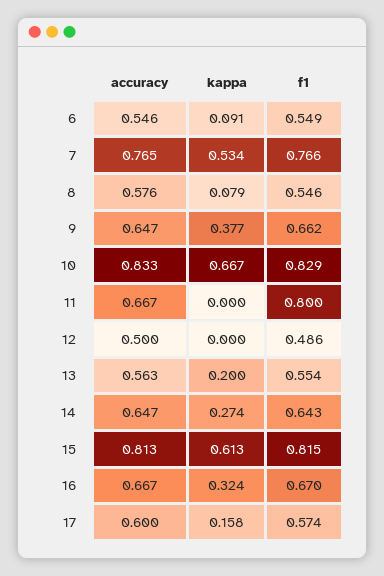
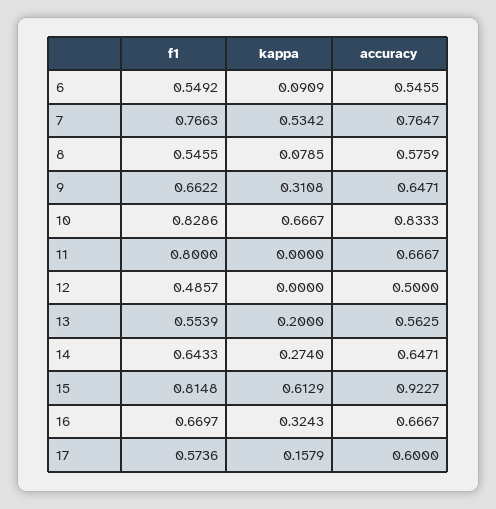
  {
    "accuracy": {
      "6": 0.5455,
      "7": 0.7647,
      "8": 0.5759,
      "9": 0.6471,
      "10": 0.8333,
      "11": 0.6667,
      "12": 0.5,
      "13": 0.5625,
      "14": 0.6471,
-     "15": 0.813,
+     "15": 0.9227,
      "16": 0.6667,
      "17": 0.6
    },
    "kappa": {
      "6": 0.0909,
      "7": 0.5342,
      "8": 0.0785,
-     "9": 0.377,
+     "9": 0.3108,
      "10": 0.6667,
      "11": 0,
      "12": 0,
      "13": 0.2,
      "14": 0.274,
      "15": 0.6129,
      "16": 0.3243,
      "17": 0.1579
    },
    "f1": {
      "6": 0.5492,
      "7": 0.7663,
      "8": 0.5455,
      "9": 0.6622,
      "10": 0.8286,
      "11": 0.8,
      "12": 0.4857,
      "13": 0.5539,
      "14": 0.6433,
      "15": 0.8148,
      "16": 0.6697,
      "17": 0.5736
    }
  }

